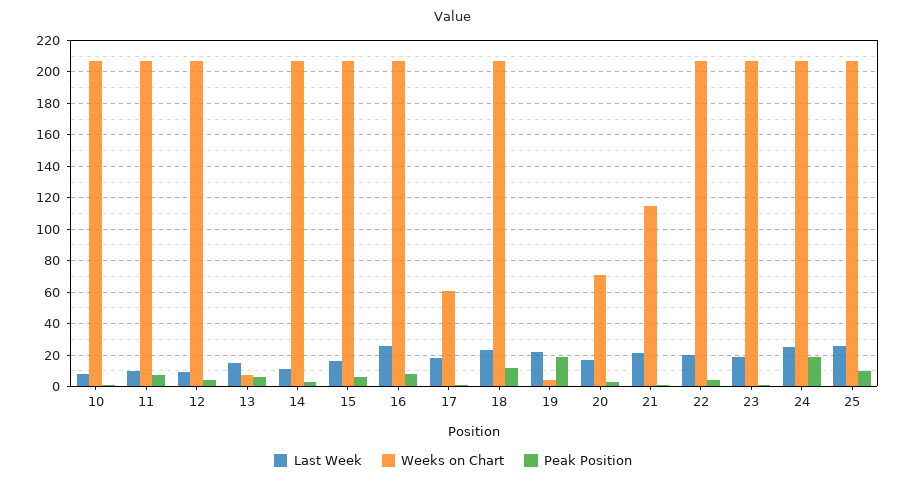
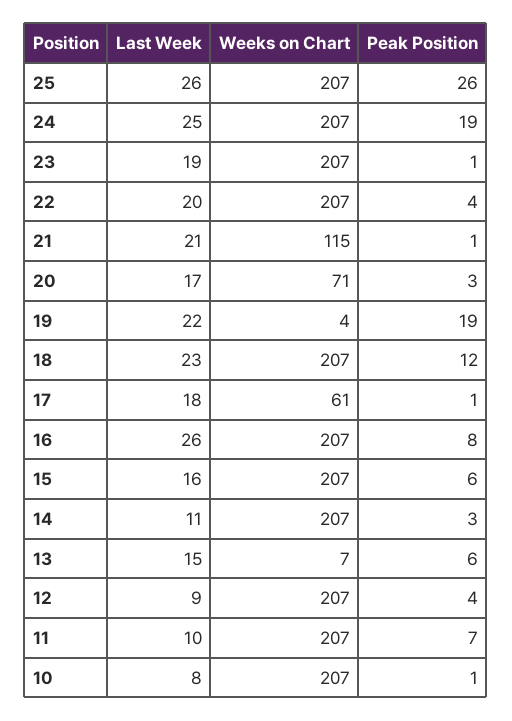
  {
    "Last Week": {
      "10": 8,
      "11": 10,
      "12": 9,
      "13": 15,
      "14": 11,
      "15": 16,
      "16": 26,
      "17": 18,
      "18": 23,
      "19": 22,
      "20": 17,
      "21": 21,
      "22": 20,
      "23": 19,
      "24": 25,
      "25": 26
    },
    "Weeks on Chart": {
      "10": 207,
      "11": 207,
      "12": 207,
      "13": 7,
      "14": 207,
      "15": 207,
      "16": 207,
      "17": 61,
      "18": 207,
      "19": 4,
      "20": 71,
      "21": 115,
      "22": 207,
      "23": 207,
      "24": 207,
      "25": 207
    },
    "Peak Position": {
      "10": 1,
      "11": 7,
      "12": 4,
      "13": 6,
      "14": 3,
      "15": 6,
      "16": 8,
      "17": 1,
      "18": 12,
      "19": 19,
      "20": 3,
      "21": 1,
      "22": 4,
      "23": 1,
      "24": 19,
-     "25": 10
+     "25": 26
    }
  }

